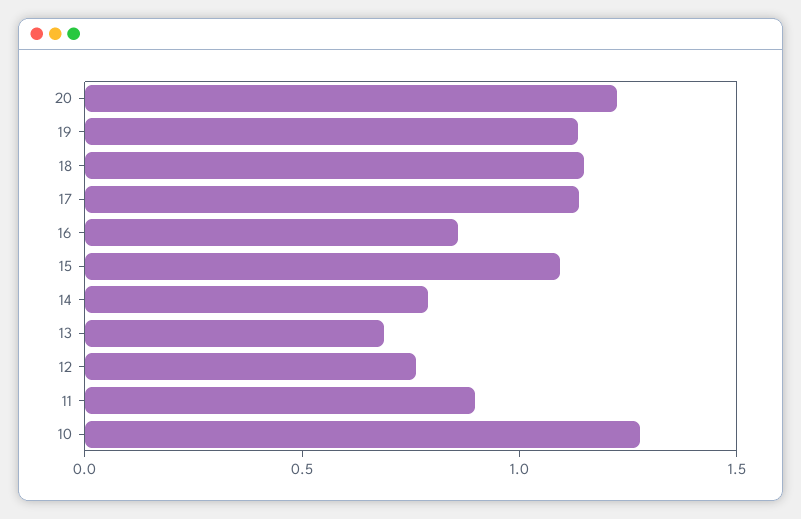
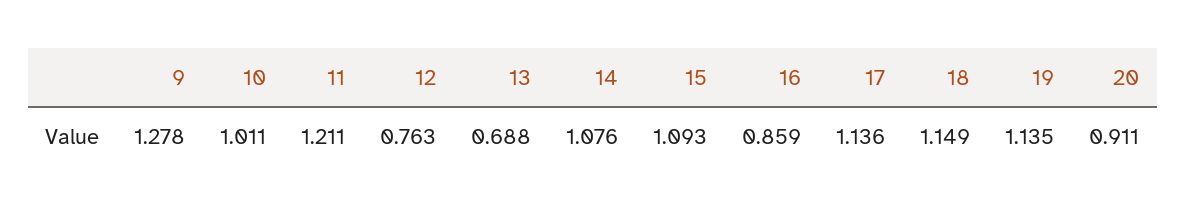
  {
-   "20": 1.2,
+   "20": 0.911,
    "19": 1.135,
    "18": 1.149,
    "17": 1.136,
    "16": 0.859,
    "15": 1.093,
-   "14": 0.8,
+   "14": 1.076,
    "13": 0.688,
    "12": 0.763,
-   "11": 0.9,
+   "11": 1.211,
-   "10": 1.3
+   "10": 1.011,
+   "9": 1.278
  }

